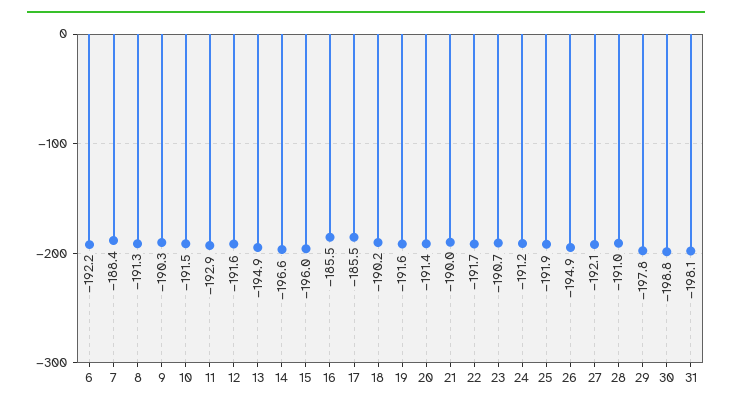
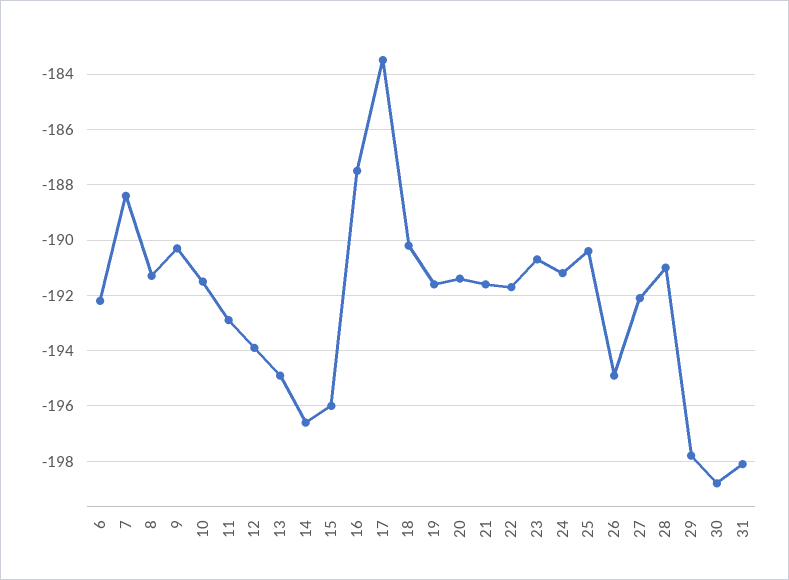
  {
    "6": -192.2,
    "7": -188.4,
    "8": -191.3,
    "9": -190.3,
    "10": -191.5,
    "11": -192.9,
-   "12": -191.6,
+   "12": -194,
    "13": -194.9,
    "14": -196.6,
    "15": -196,
-   "16": -185.5,
+   "16": -187.5,
-   "17": -185.5,
+   "17": -183.5,
    "18": -190.2,
    "19": -191.6,
    "20": -191.4,
-   "21": -190,
+   "21": -191.5,
    "22": -191.7,
    "23": -190.7,
    "24": -191.2,
-   "25": -191.9,
+   "25": -190.5,
    "26": -194.9,
    "27": -192.1,
    "28": -191,
    "29": -197.8,
    "30": -198.8,
    "31": -198.1
  }

